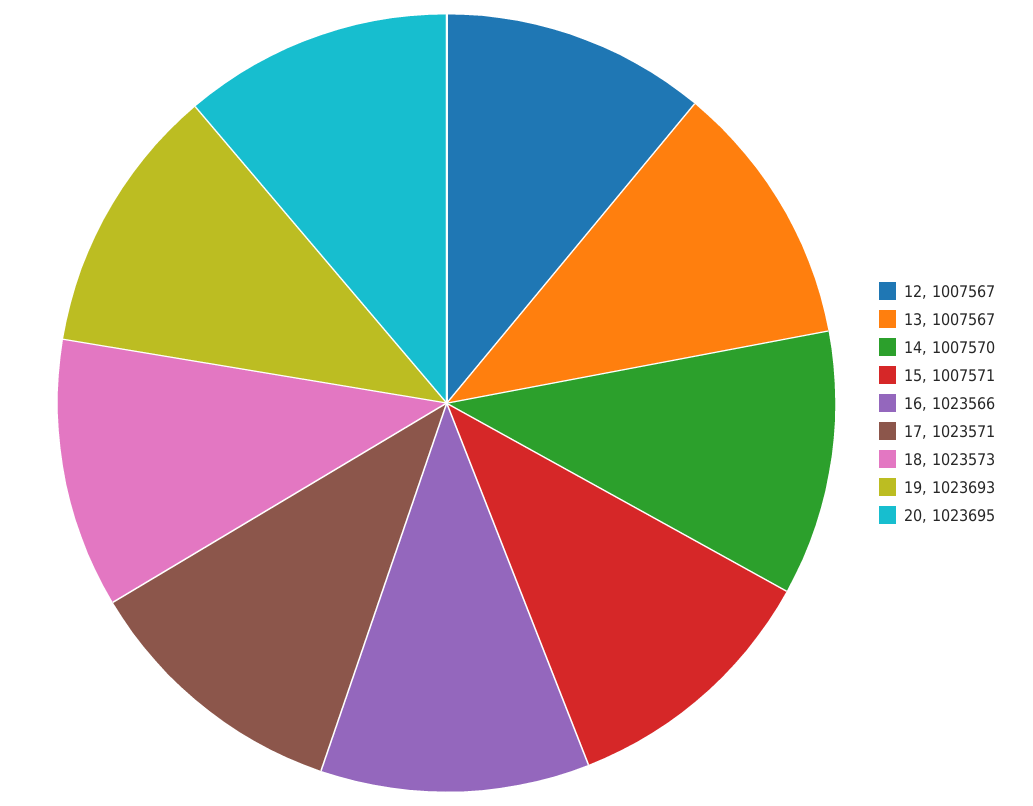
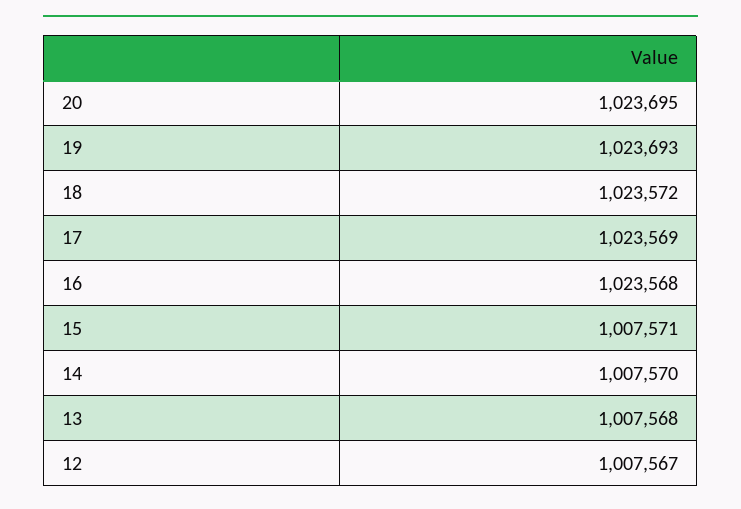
  {
    "12": 1007567,
-   "13": 1007567,
+   "13": 1007568,
    "14": 1007570,
    "15": 1007571,
-   "16": 1023566,
+   "16": 1023568,
-   "17": 1023571,
+   "17": 1023569,
-   "18": 1023573,
+   "18": 1023572,
    "19": 1023693,
    "20": 1023695
  }

